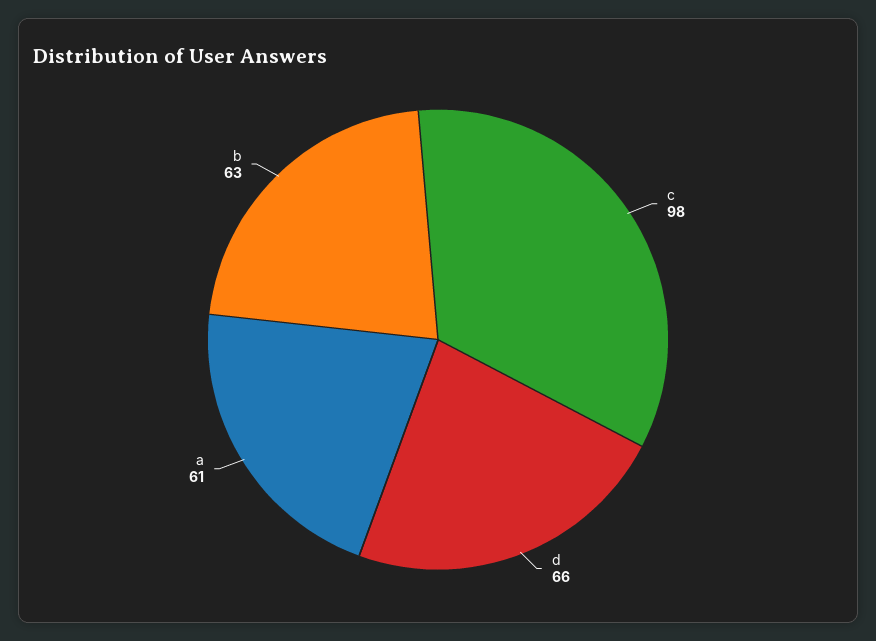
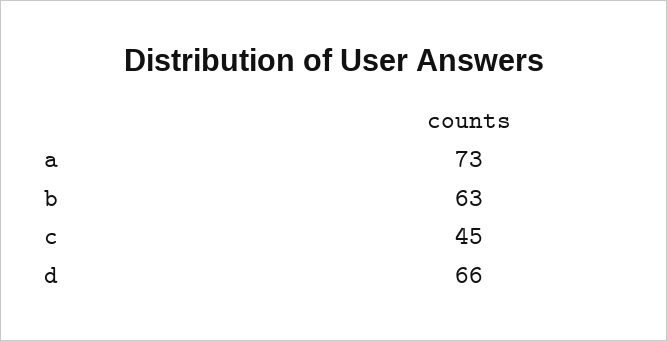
  {
-   "c": 98,
+   "c": 45,
    "d": 66,
-   "a": 61,
+   "a": 73,
    "b": 63
  }

